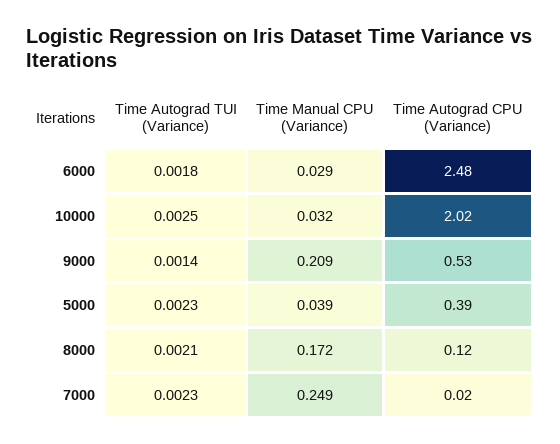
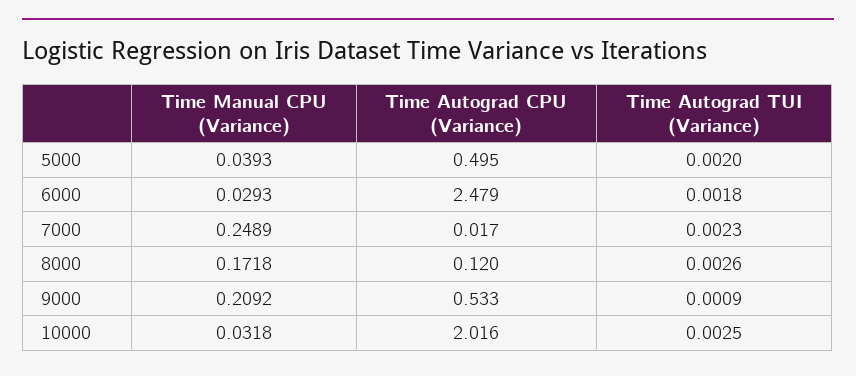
  {
    "Time Autograd TUI (Variance)": {
      "6000": 0.0018,
      "10000": 0.0025,
-     "9000": 0.0014,
+     "9000": 0.0009,
-     "5000": 0.0023,
+     "5000": 0.002,
-     "8000": 0.0021,
+     "8000": 0.0026,
      "7000": 0.0023
    },
    "Time Manual CPU (Variance)": {
      "6000": 0.0293,
      "10000": 0.0318,
      "9000": 0.2092,
      "5000": 0.0393,
      "8000": 0.1718,
      "7000": 0.2489
    },
    "Time Autograd CPU (Variance)": {
      "6000": 2.479,
      "10000": 2.016,
      "9000": 0.533,
-     "5000": 0.39,
+     "5000": 0.495,
      "8000": 0.12,
      "7000": 0.017
    }
  }

